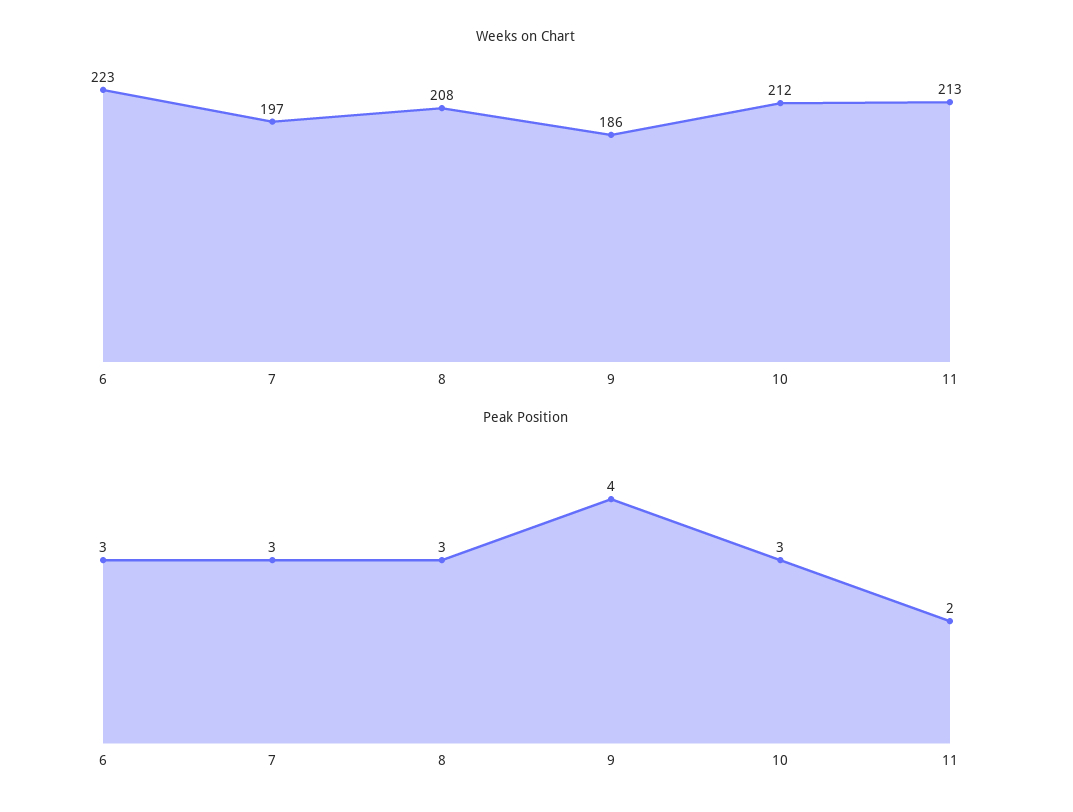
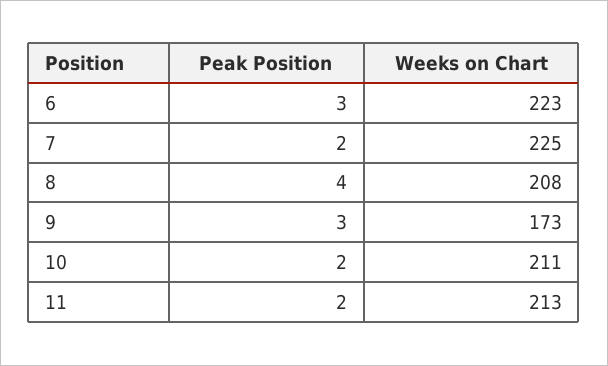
  {
    "Weeks on Chart": {
      "6": 223,
-     "7": 197,
+     "7": 225,
      "8": 208,
-     "9": 186,
+     "9": 173,
-     "10": 212,
+     "10": 211,
      "11": 213
    },
    "Peak Position": {
      "6": 3,
-     "7": 3,
+     "7": 2,
-     "8": 3,
+     "8": 4,
-     "9": 4,
+     "9": 3,
-     "10": 3,
+     "10": 2,
      "11": 2
    }
  }

